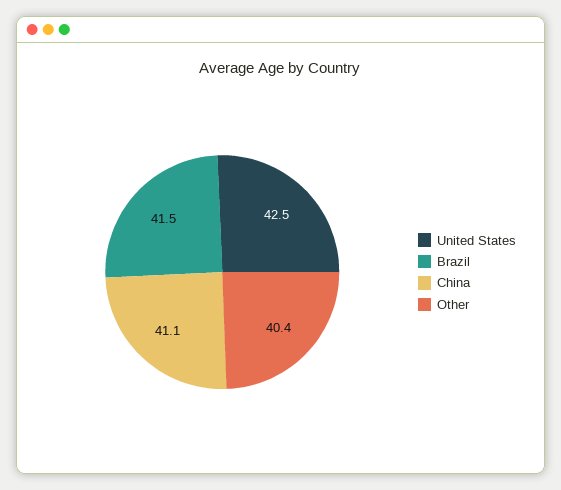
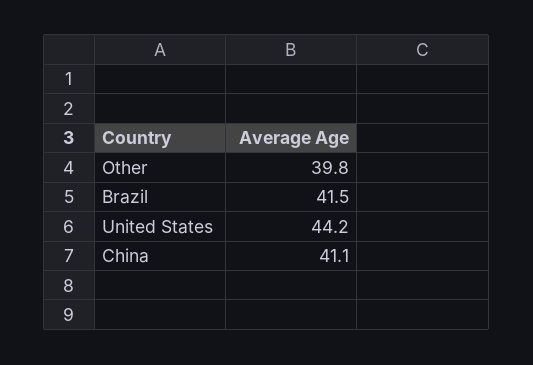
  {
-   "United States": 42.5,
+   "United States": 44.2,
    "Brazil": 41.5,
    "China": 41.1,
-   "Other": 40.4
+   "Other": 39.8
  }

